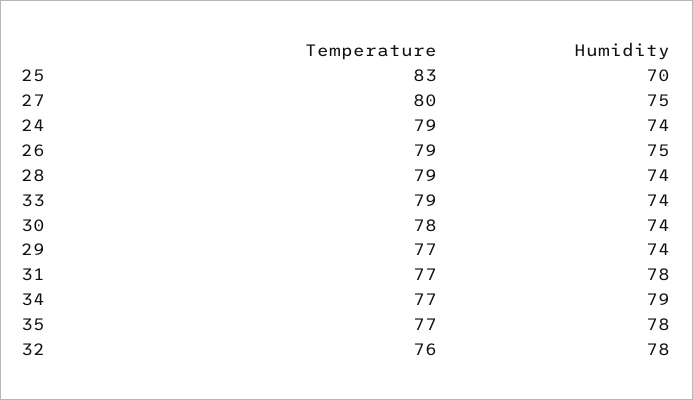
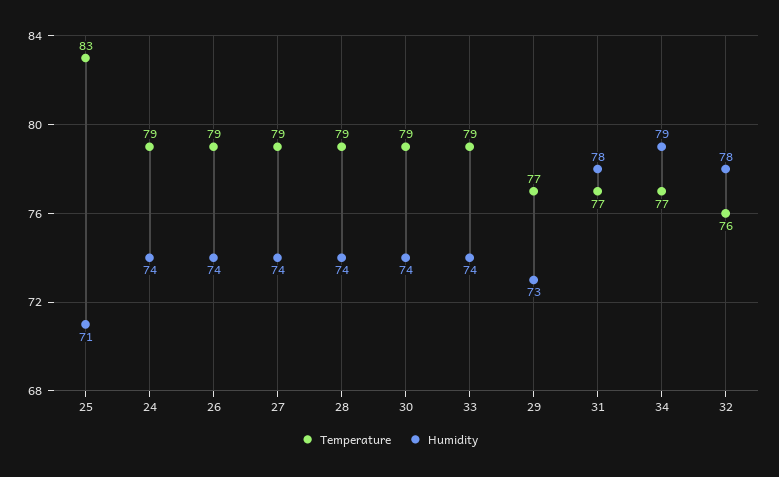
  {
    "Temperature": {
      "25": 83,
-     "27": 80,
+     "27": 79,
      "24": 79,
      "26": 79,
      "28": 79,
      "33": 79,
-     "30": 78,
+     "30": 79,
      "29": 77,
      "31": 77,
      "34": 77,
-     "35": 77,
      "32": 76
    },
    "Humidity": {
-     "25": 70,
+     "25": 71,
-     "27": 75,
+     "27": 74,
      "24": 74,
-     "26": 75,
+     "26": 74,
      "28": 74,
      "33": 74,
      "30": 74,
-     "29": 74,
+     "29": 73,
      "31": 78,
      "34": 79,
-     "35": 78,
      "32": 78
    }
  }

